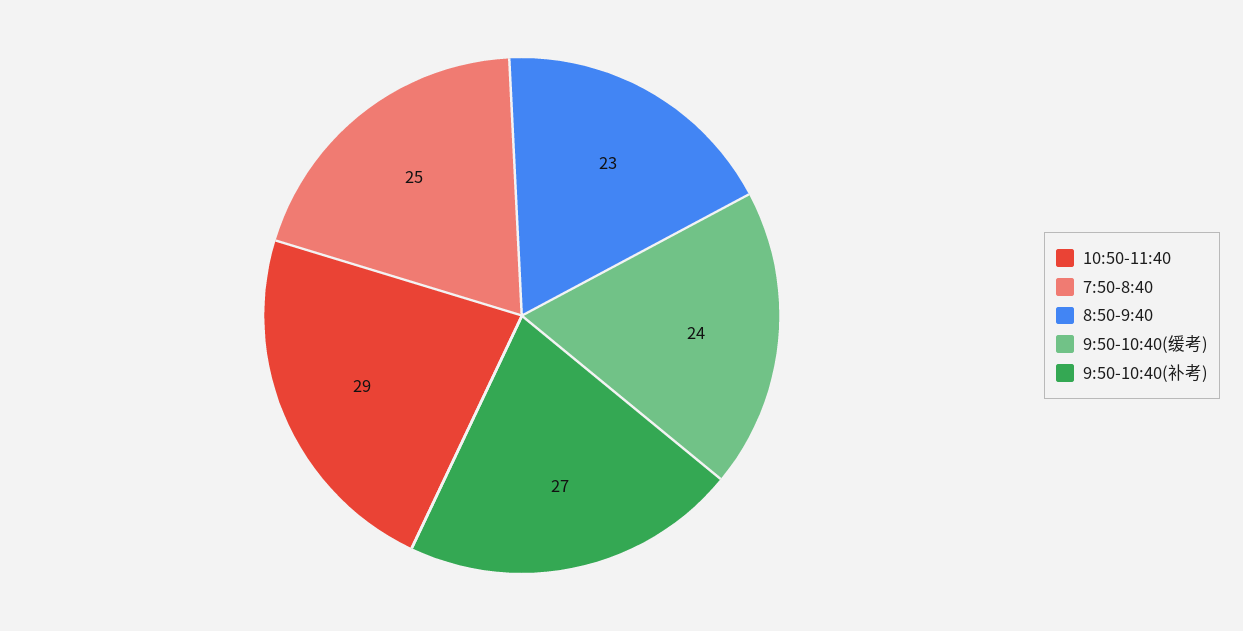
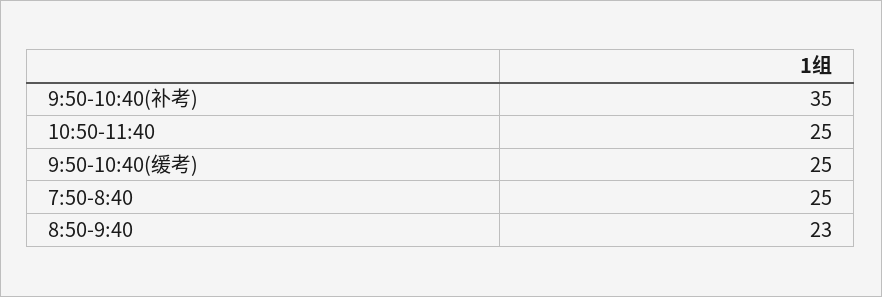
  {
-   "10:50-11:40": 29,
+   "10:50-11:40": 25,
    "7:50-8:40": 25,
    "8:50-9:40": 23,
-   "9:50-10:40(缓考)": 24,
+   "9:50-10:40(缓考)": 25,
-   "9:50-10:40(补考)": 27
+   "9:50-10:40(补考)": 35
  }

